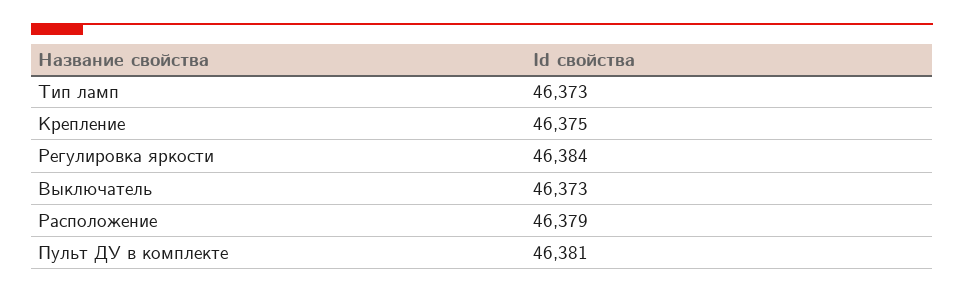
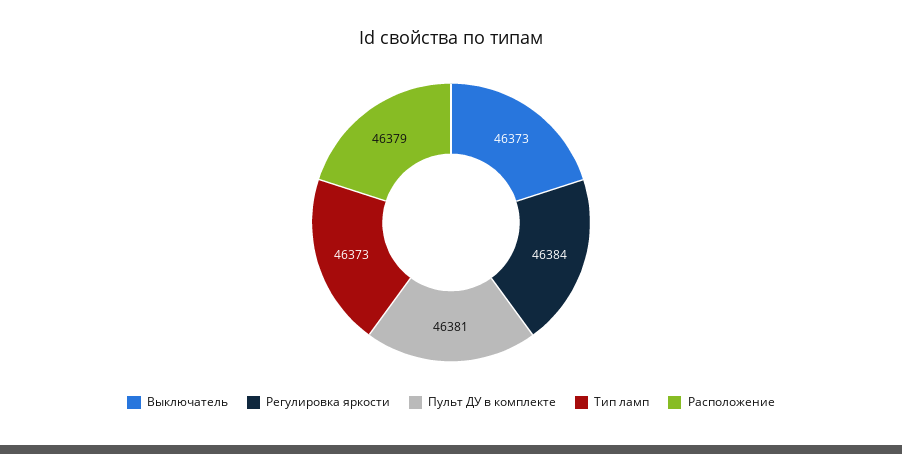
  {
    "Тип ламп": 46373,
-   "Крепление": 46375,
    "Регулировка яркости": 46384,
    "Выключатель": 46373,
    "Расположение": 46379,
    "Пульт ДУ в комплекте": 46381
  }

